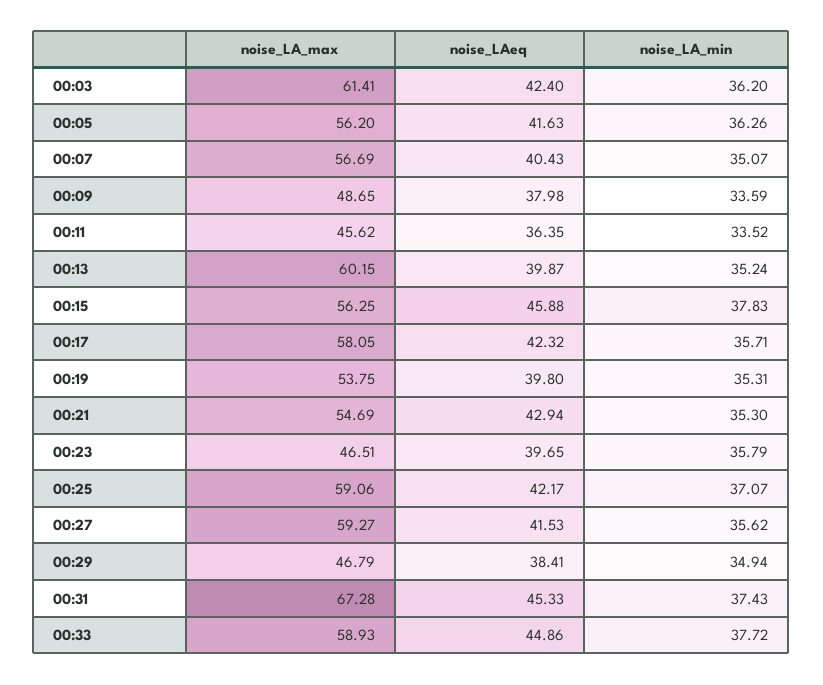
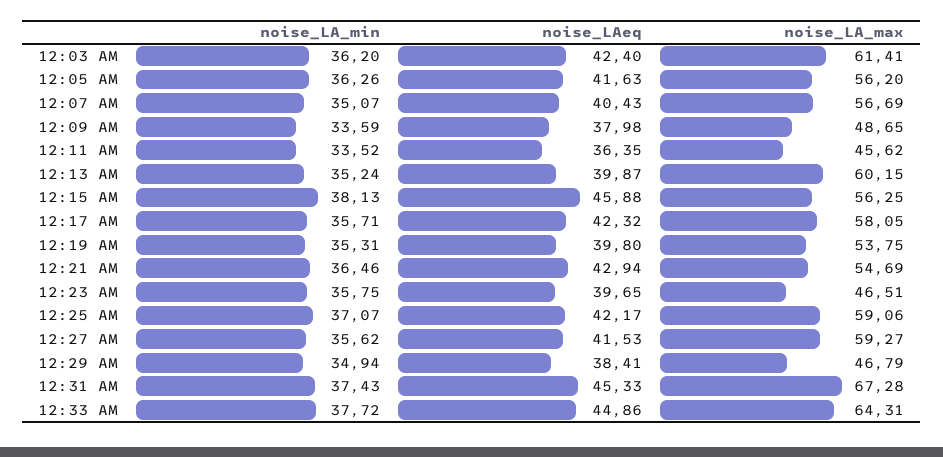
  {
    "noise_LA_max": {
      "00:03": 61.41,
      "00:05": 56.2,
      "00:07": 56.69,
      "00:09": 48.65,
      "00:11": 45.62,
      "00:13": 60.15,
      "00:15": 56.25,
      "00:17": 58.05,
      "00:19": 53.75,
      "00:21": 54.69,
      "00:23": 46.51,
      "00:25": 59.06,
      "00:27": 59.27,
      "00:29": 46.79,
      "00:31": 67.28,
-     "00:33": 58.93
+     "00:33": 64.31
    },
    "noise_LAeq": {
      "00:03": 42.4,
      "00:05": 41.63,
      "00:07": 40.43,
      "00:09": 37.98,
      "00:11": 36.35,
      "00:13": 39.87,
      "00:15": 45.88,
      "00:17": 42.32,
      "00:19": 39.8,
      "00:21": 42.94,
      "00:23": 39.65,
      "00:25": 42.17,
      "00:27": 41.53,
      "00:29": 38.41,
      "00:31": 45.33,
      "00:33": 44.86
    },
    "noise_LA_min": {
      "00:03": 36.2,
      "00:05": 36.26,
      "00:07": 35.07,
      "00:09": 33.59,
      "00:11": 33.52,
      "00:13": 35.24,
-     "00:15": 37.83,
+     "00:15": 38.13,
      "00:17": 35.71,
      "00:19": 35.31,
-     "00:21": 35.3,
+     "00:21": 36.46,
-     "00:23": 35.79,
+     "00:23": 35.75,
      "00:25": 37.07,
      "00:27": 35.62,
      "00:29": 34.94,
      "00:31": 37.43,
      "00:33": 37.72
    }
  }

